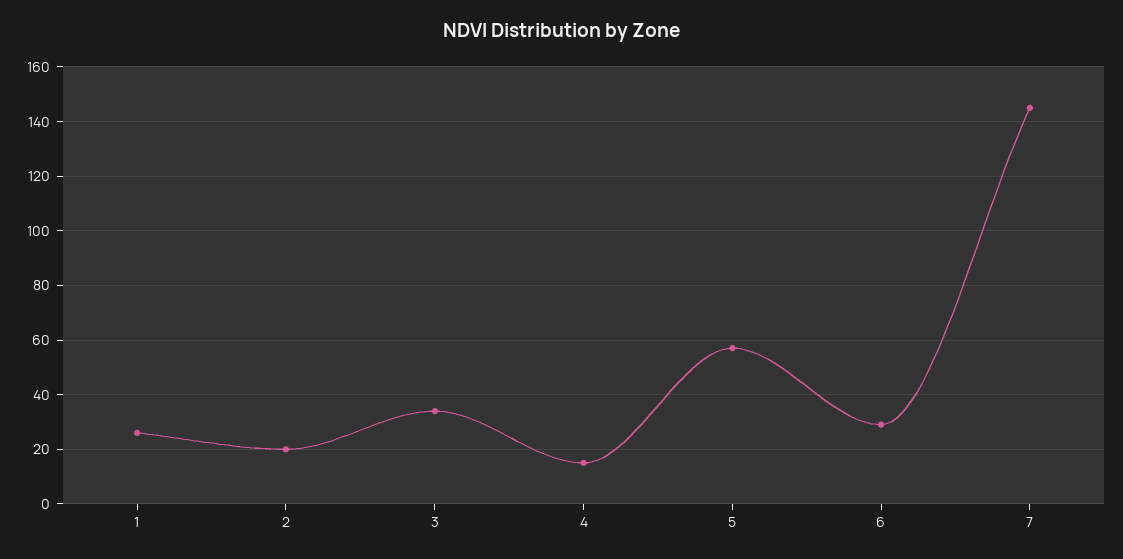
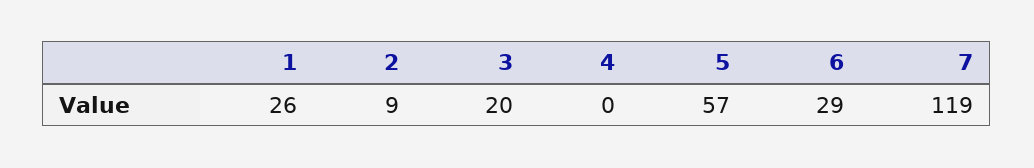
  {
    "1": 26,
-   "2": 20,
+   "2": 9,
-   "3": 35,
+   "3": 20,
-   "4": 15,
+   "4": 0,
    "5": 57,
    "6": 29,
-   "7": 145
+   "7": 119
  }

